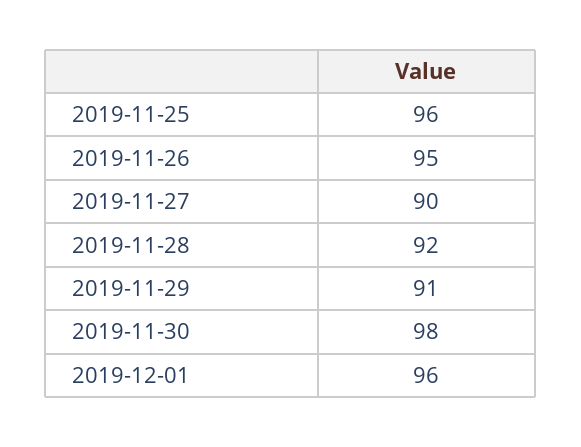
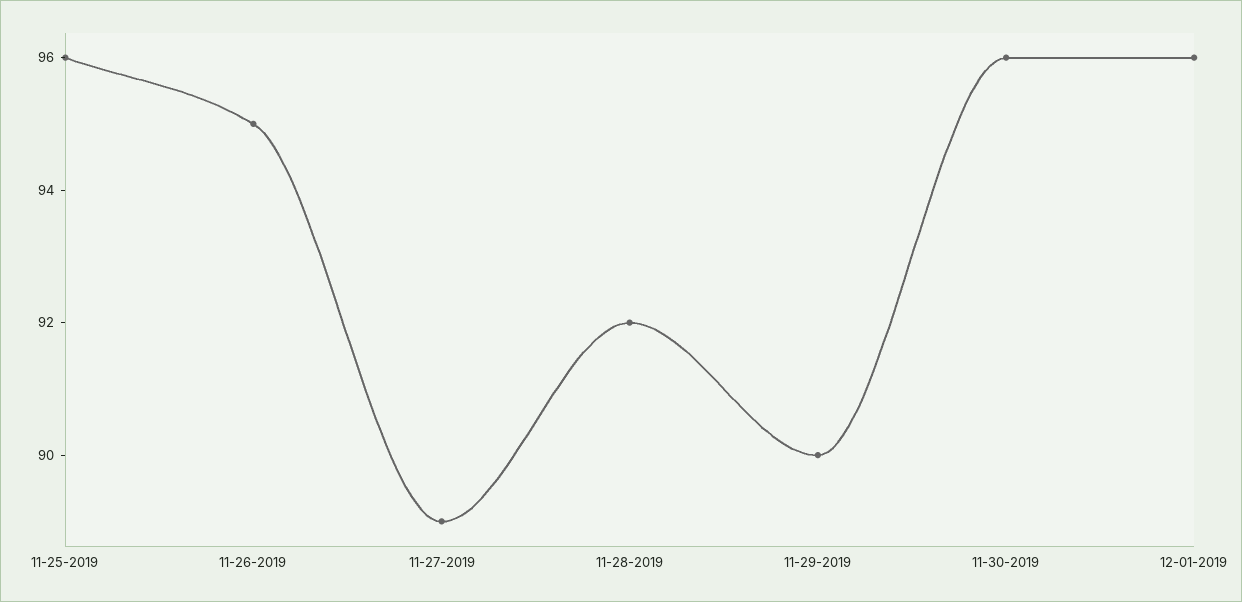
  {
    "2019-11-25": 96,
    "2019-11-26": 95,
-   "2019-11-27": 90,
+   "2019-11-27": 89,
    "2019-11-28": 92,
-   "2019-11-29": 91,
+   "2019-11-29": 90,
-   "2019-11-30": 98,
+   "2019-11-30": 96,
    "2019-12-01": 96
  }

